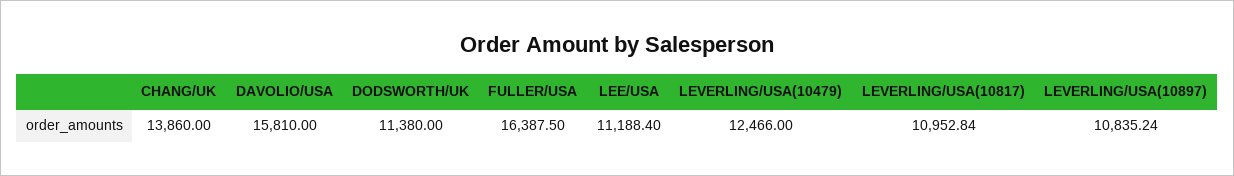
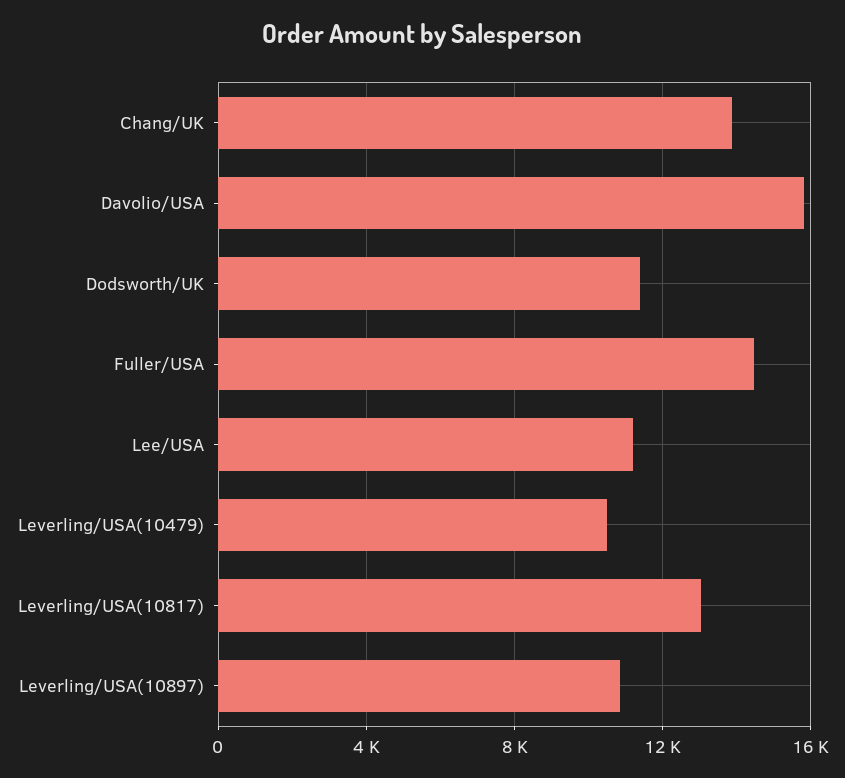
  {
    "CHANG/UK": 13860,
    "DAVOLIO/USA": 15810,
    "DODSWORTH/UK": 11380,
-   "FULLER/USA": 16387.5,
+   "FULLER/USA": 14500,
    "LEE/USA": 11188.4,
-   "LEVERLING/USA(10479)": 12466,
+   "LEVERLING/USA(10479)": 10500,
-   "LEVERLING/USA(10817)": 10952.84,
+   "LEVERLING/USA(10817)": 13000,
    "LEVERLING/USA(10897)": 10835.24
  }

